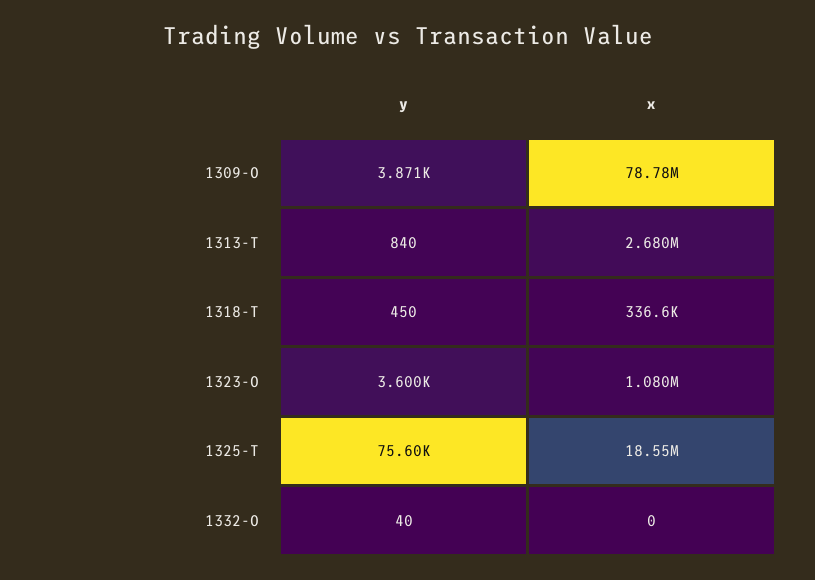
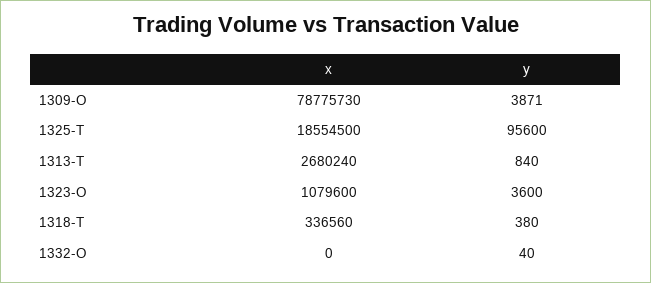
  {
    "y": {
      "1309-O": 3871,
      "1313-T": 840,
-     "1318-T": 450,
+     "1318-T": 380,
      "1323-O": 3600,
-     "1325-T": 75600,
+     "1325-T": 95600,
      "1332-O": 40
    },
    "x": {
      "1309-O": 78775730,
      "1313-T": 2680240,
      "1318-T": 336560,
      "1323-O": 1079600,
      "1325-T": 18554500,
      "1332-O": 0
    }
  }

